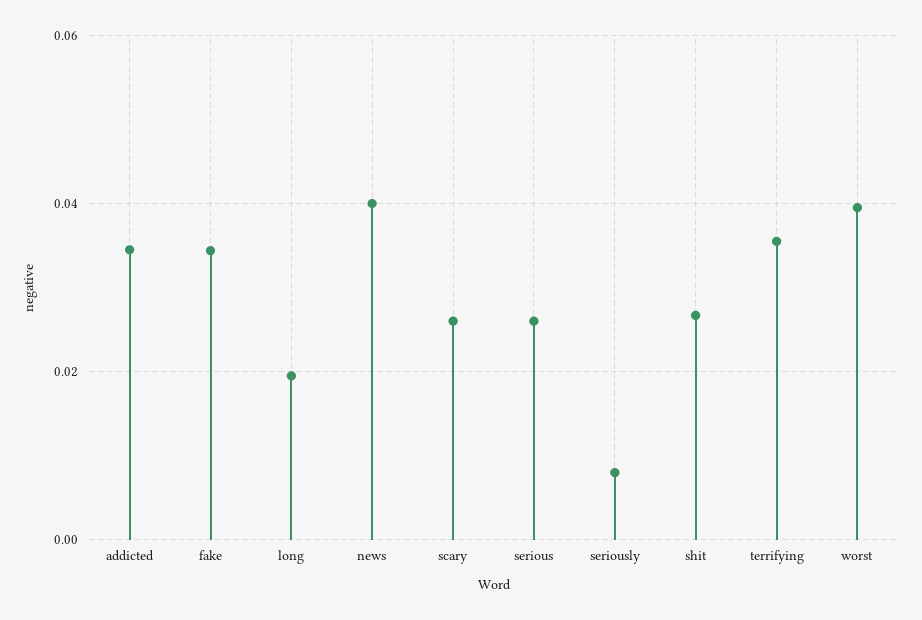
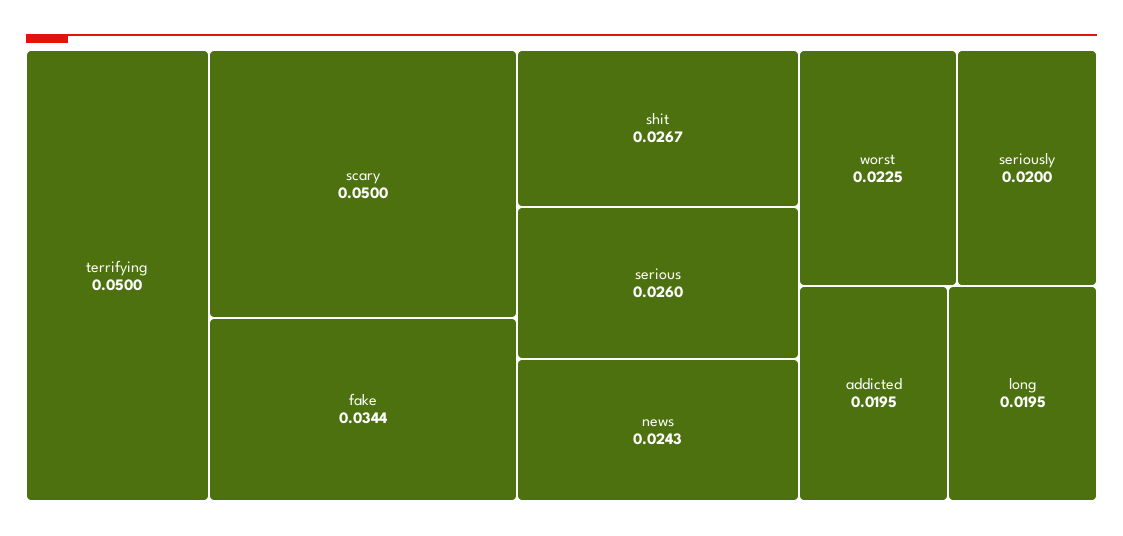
  {
-   "addicted": 0.034,
+   "addicted": 0.0195,
    "fake": 0.0344,
    "long": 0.0195,
-   "news": 0.04,
+   "news": 0.0243,
-   "scary": 0.026,
+   "scary": 0.05,
    "serious": 0.026,
-   "seriously": 0.008,
+   "seriously": 0.02,
    "shit": 0.0267,
-   "terrifying": 0.036,
+   "terrifying": 0.05,
-   "worst": 0.04
+   "worst": 0.0225
  }

